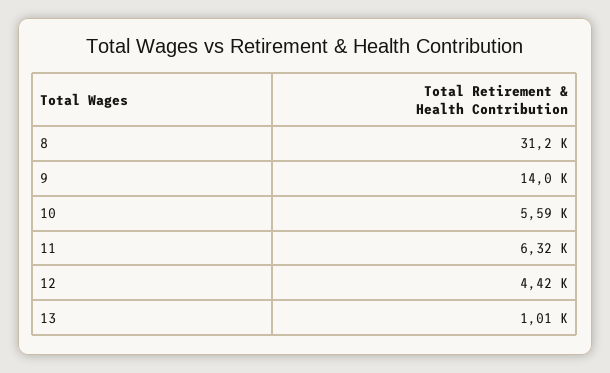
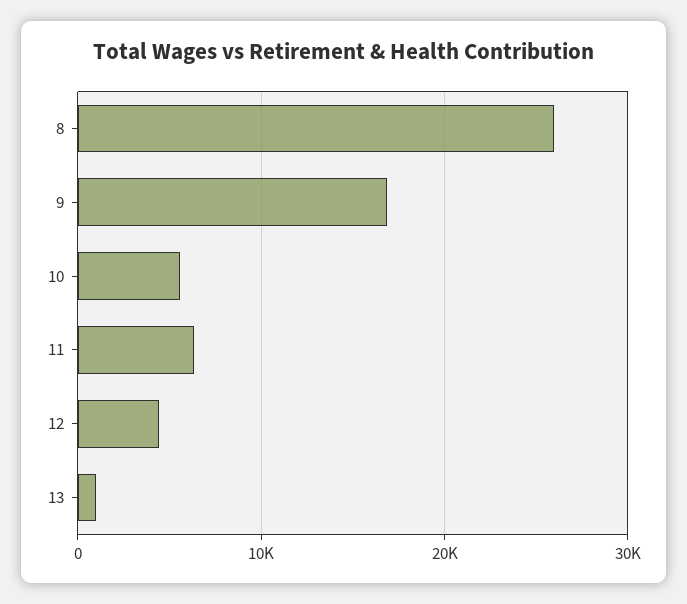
  {
-   "8": 31200,
+   "8": 26000,
-   "9": 14000,
+   "9": 17000,
    "10": 5590,
    "11": 6320,
    "12": 4420,
    "13": 1010
  }

